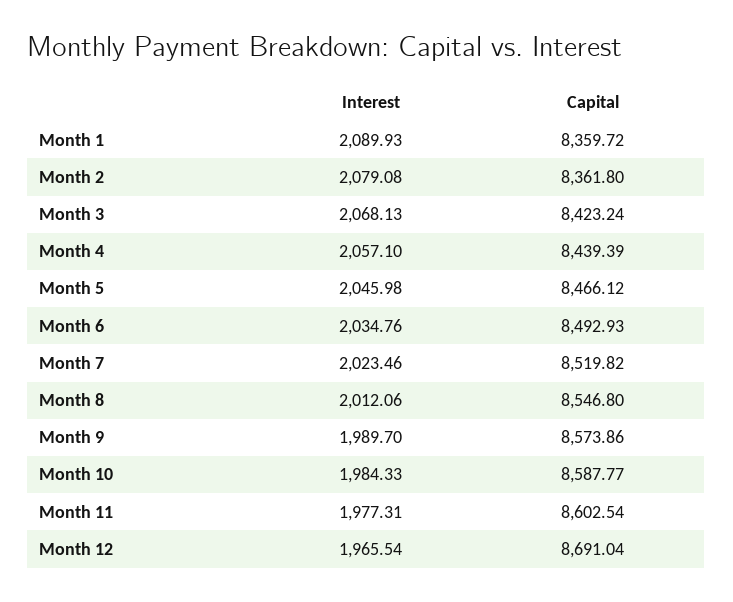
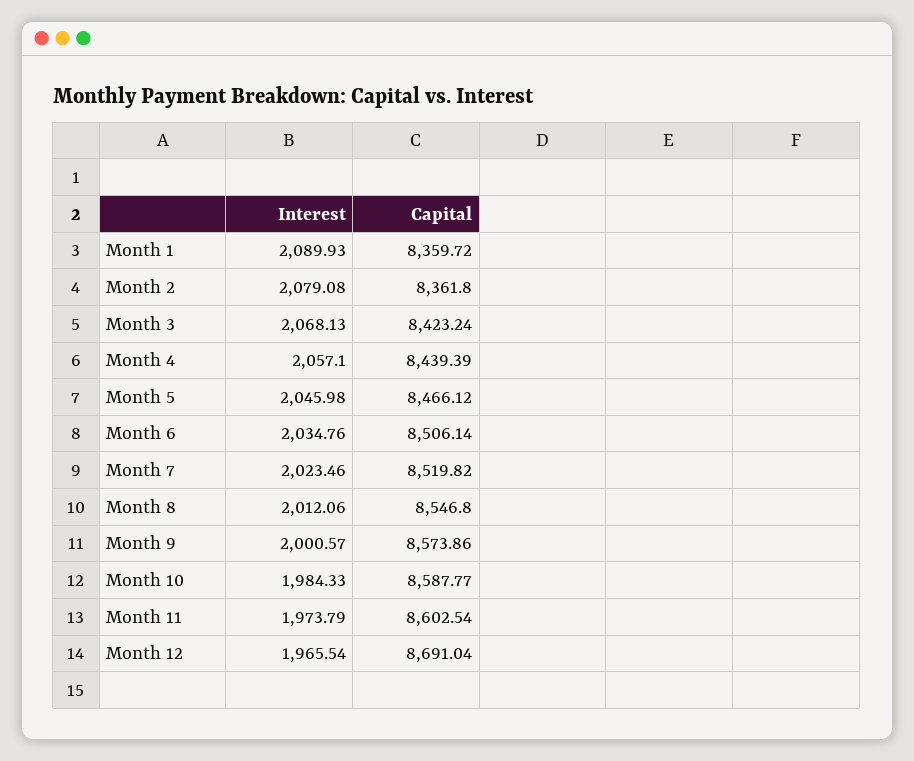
  {
    "Interest": {
      "Month 1": 2089.93,
      "Month 2": 2079.08,
      "Month 3": 2068.13,
      "Month 4": 2057.1,
      "Month 5": 2045.98,
      "Month 6": 2034.76,
      "Month 7": 2023.46,
      "Month 8": 2012.06,
-     "Month 9": 1989.7,
+     "Month 9": 2000.57,
      "Month 10": 1984.33,
-     "Month 11": 1977.31,
+     "Month 11": 1973.79,
      "Month 12": 1965.54
    },
    "Capital": {
      "Month 1": 8359.72,
      "Month 2": 8361.8,
      "Month 3": 8423.24,
      "Month 4": 8439.39,
      "Month 5": 8466.12,
-     "Month 6": 8492.93,
+     "Month 6": 8506.14,
      "Month 7": 8519.82,
      "Month 8": 8546.8,
      "Month 9": 8573.86,
      "Month 10": 8587.77,
      "Month 11": 8602.54,
      "Month 12": 8691.04
    }
  }

